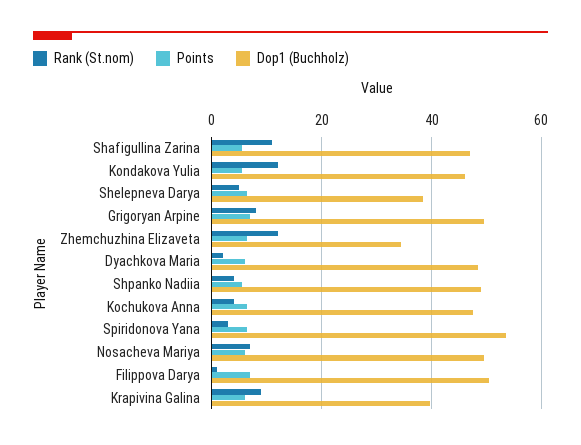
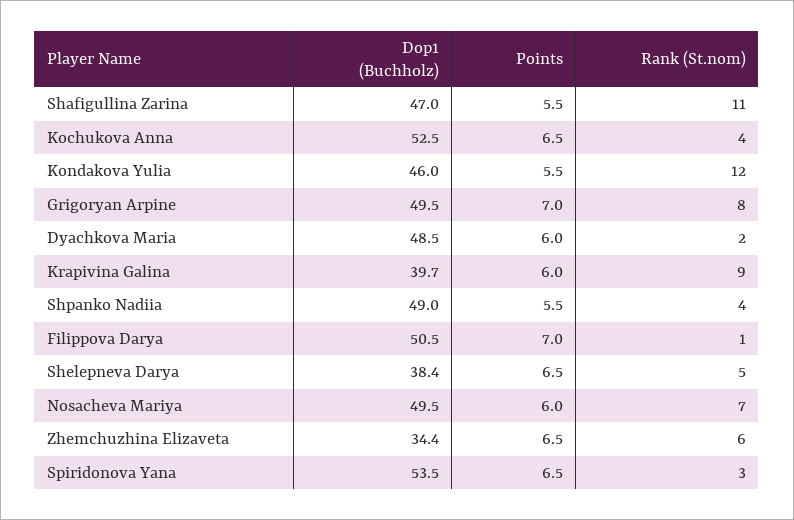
  {
    "Rank (St.nom)": {
      "Shafigullina Zarina": 11,
      "Kondakova Yulia": 12,
      "Shelepneva Darya": 5,
      "Grigoryan Arpine": 8,
-     "Zhemchuzhina Elizaveta": 12,
+     "Zhemchuzhina Elizaveta": 6,
      "Dyachkova Maria": 2,
      "Shpanko Nadiia": 4,
      "Kochukova Anna": 4,
      "Spiridonova Yana": 3,
      "Nosacheva Mariya": 7,
      "Filippova Darya": 1,
      "Krapivina Galina": 9
    },
    "Points": {
      "Shafigullina Zarina": 5.5,
      "Kondakova Yulia": 5.5,
      "Shelepneva Darya": 6.5,
      "Grigoryan Arpine": 7,
      "Zhemchuzhina Elizaveta": 6.5,
      "Dyachkova Maria": 6,
      "Shpanko Nadiia": 5.5,
      "Kochukova Anna": 6.5,
      "Spiridonova Yana": 6.5,
      "Nosacheva Mariya": 6,
      "Filippova Darya": 7,
      "Krapivina Galina": 6
    },
    "Dop1 (Buchholz)": {
      "Shafigullina Zarina": 47,
      "Kondakova Yulia": 46,
      "Shelepneva Darya": 38.4,
      "Grigoryan Arpine": 49.5,
      "Zhemchuzhina Elizaveta": 34.4,
      "Dyachkova Maria": 48.5,
      "Shpanko Nadiia": 49,
-     "Kochukova Anna": 48,
+     "Kochukova Anna": 52.5,
      "Spiridonova Yana": 53.5,
      "Nosacheva Mariya": 49.5,
      "Filippova Darya": 50.5,
      "Krapivina Galina": 39.7
    }
  }

